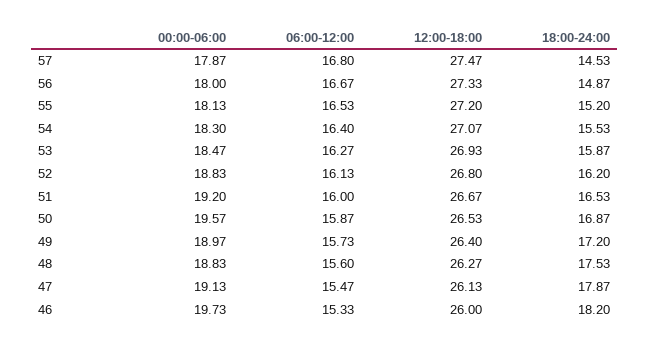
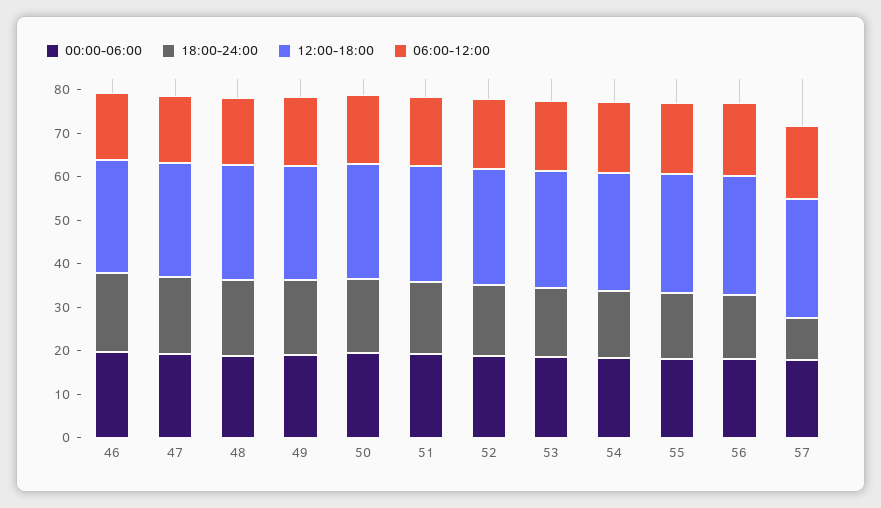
  {
    "00:00-06:00": {
      "57": 17.87,
      "56": 18,
      "55": 18.13,
      "54": 18.3,
      "53": 18.47,
      "52": 18.83,
      "51": 19.2,
      "50": 19.57,
      "49": 18.97,
      "48": 18.83,
      "47": 19.13,
      "46": 19.73
    },
    "06:00-12:00": {
      "57": 16.8,
      "56": 16.67,
      "55": 16.53,
      "54": 16.4,
      "53": 16.27,
      "52": 16.13,
      "51": 16,
      "50": 15.87,
      "49": 15.73,
      "48": 15.6,
      "47": 15.47,
      "46": 15.33
    },
    "12:00-18:00": {
      "57": 27.47,
      "56": 27.33,
      "55": 27.2,
      "54": 27.07,
      "53": 26.93,
      "52": 26.8,
      "51": 26.67,
      "50": 26.53,
      "49": 26.4,
      "48": 26.27,
      "47": 26.13,
      "46": 26
    },
    "18:00-24:00": {
-     "57": 14.53,
+     "57": 10,
      "56": 14.87,
      "55": 15.2,
      "54": 15.53,
      "53": 15.87,
      "52": 16.2,
      "51": 16.53,
      "50": 16.87,
      "49": 17.2,
      "48": 17.53,
      "47": 17.87,
      "46": 18.2
    }
  }

